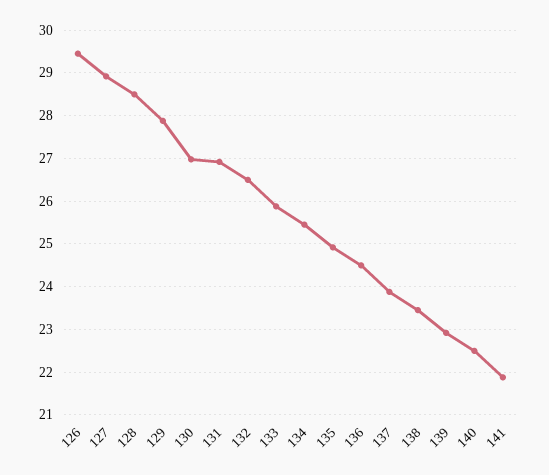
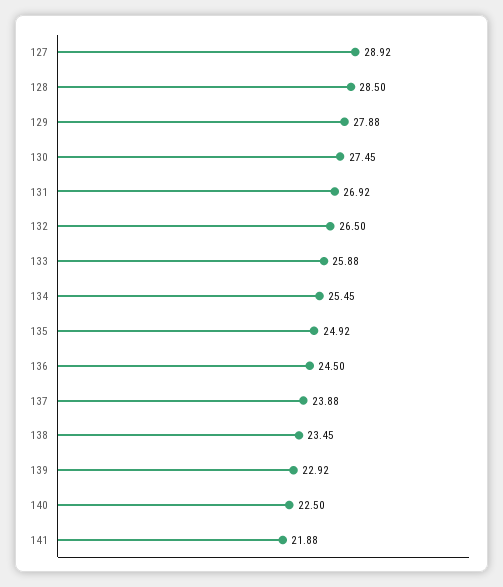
  {
-   "126": 29.4,
    "127": 28.92,
    "128": 28.5,
    "129": 27.88,
-   "130": 27,
+   "130": 27.45,
    "131": 26.92,
    "132": 26.5,
    "133": 25.88,
    "134": 25.45,
    "135": 24.92,
    "136": 24.5,
    "137": 23.88,
    "138": 23.45,
    "139": 22.92,
    "140": 22.5,
    "141": 21.88
  }

